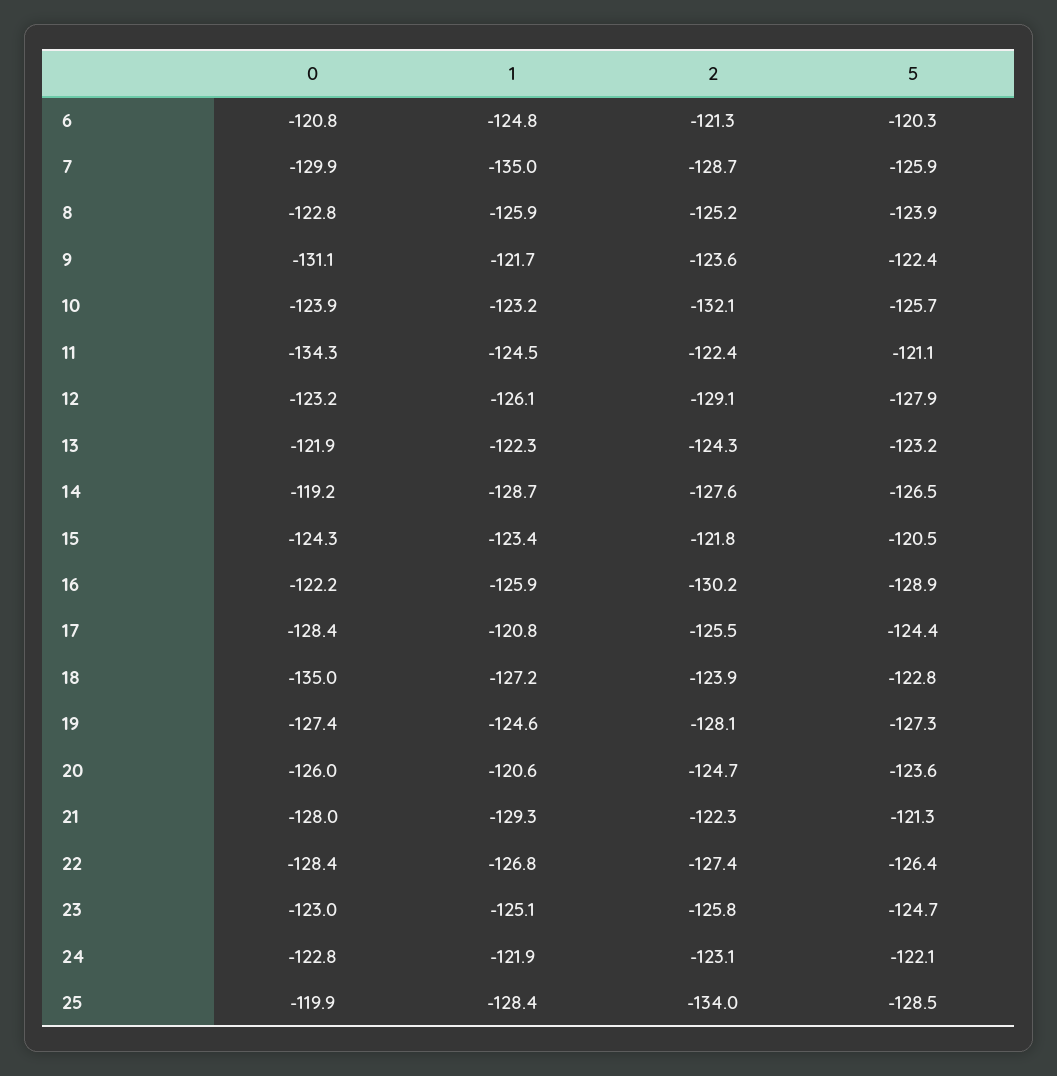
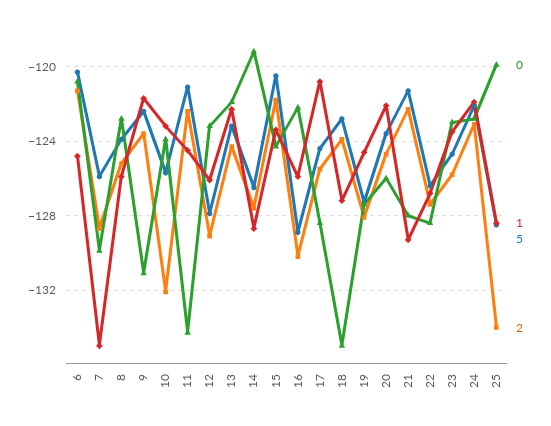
  {
    "0": {
      "6": -120.8,
      "7": -129.9,
      "8": -122.8,
      "9": -131.1,
      "10": -123.9,
      "11": -134.3,
      "12": -123.2,
      "13": -121.9,
      "14": -119.2,
      "15": -124.3,
      "16": -122.2,
      "17": -128.4,
      "18": -135,
      "19": -127.4,
      "20": -126,
      "21": -128,
      "22": -128.4,
      "23": -123,
      "24": -122.8,
      "25": -119.9
    },
    "1": {
      "6": -124.8,
      "7": -135,
      "8": -125.9,
      "9": -121.7,
      "10": -123.2,
      "11": -124.5,
      "12": -126.1,
      "13": -122.3,
      "14": -128.7,
      "15": -123.4,
      "16": -125.9,
      "17": -120.8,
      "18": -127.2,
      "19": -124.6,
-     "20": -120.6,
+     "20": -122,
      "21": -129.3,
      "22": -126.8,
-     "23": -125.1,
+     "23": -123.5,
      "24": -121.9,
      "25": -128.4
    },
    "2": {
      "6": -121.3,
      "7": -128.7,
      "8": -125.2,
      "9": -123.6,
      "10": -132.1,
      "11": -122.4,
      "12": -129.1,
      "13": -124.3,
      "14": -127.6,
      "15": -121.8,
      "16": -130.2,
      "17": -125.5,
      "18": -123.9,
      "19": -128.1,
      "20": -124.7,
      "21": -122.3,
      "22": -127.4,
      "23": -125.8,
      "24": -123.1,
      "25": -134
    },
    "5": {
      "6": -120.3,
      "7": -125.9,
      "8": -123.9,
      "9": -122.4,
      "10": -125.7,
      "11": -121.1,
      "12": -127.9,
      "13": -123.2,
      "14": -126.5,
      "15": -120.5,
      "16": -128.9,
      "17": -124.4,
      "18": -122.8,
      "19": -127.3,
      "20": -123.6,
      "21": -121.3,
      "22": -126.4,
      "23": -124.7,
      "24": -122.1,
      "25": -128.5
    }
  }

